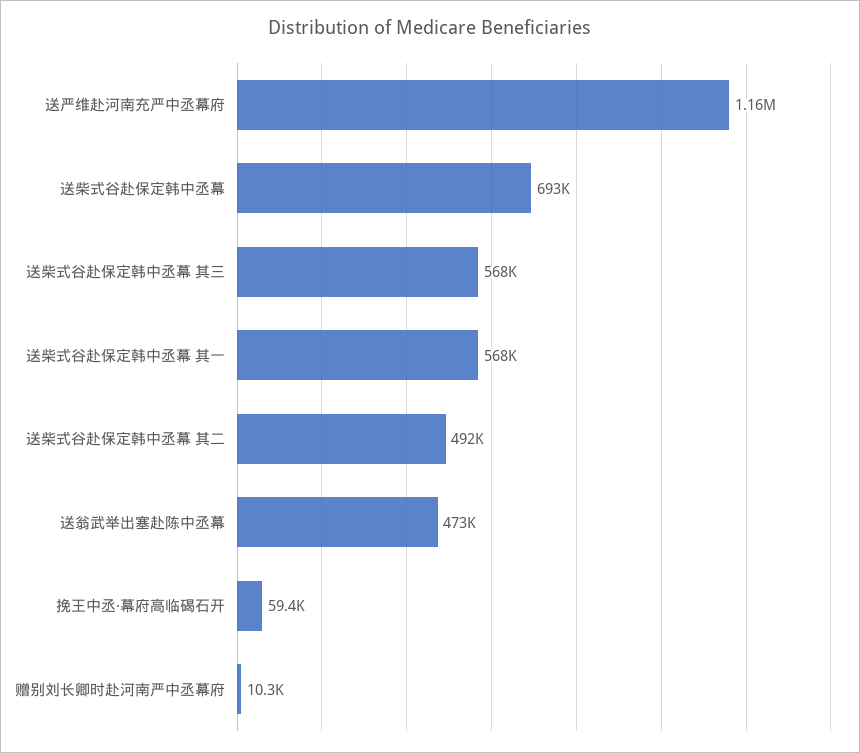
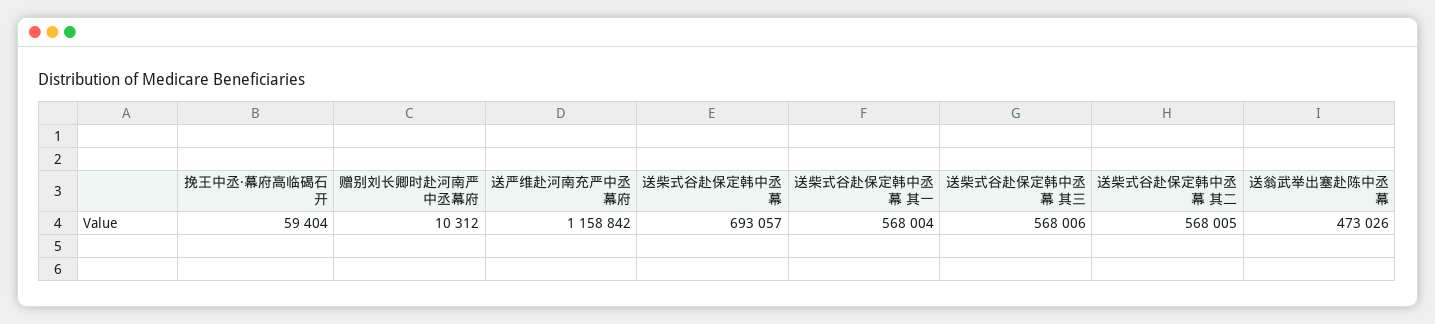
  {
    "送严维赴河南充严中丞幕府": 1158842,
    "送柴式谷赴保定韩中丞幕": 693057,
    "送柴式谷赴保定韩中丞幕 其三": 568006,
    "送柴式谷赴保定韩中丞幕 其一": 568004,
-   "送柴式谷赴保定韩中丞幕 其二": 492000,
+   "送柴式谷赴保定韩中丞幕 其二": 568005,
    "送翁武举出塞赴陈中丞幕": 473026,
    "挽王中丞·幕府高临碣石开": 59404,
    "赠别刘长卿时赴河南严中丞幕府": 10312
  }

